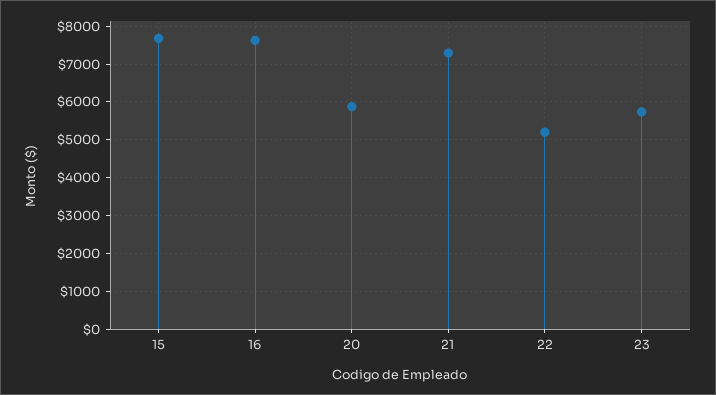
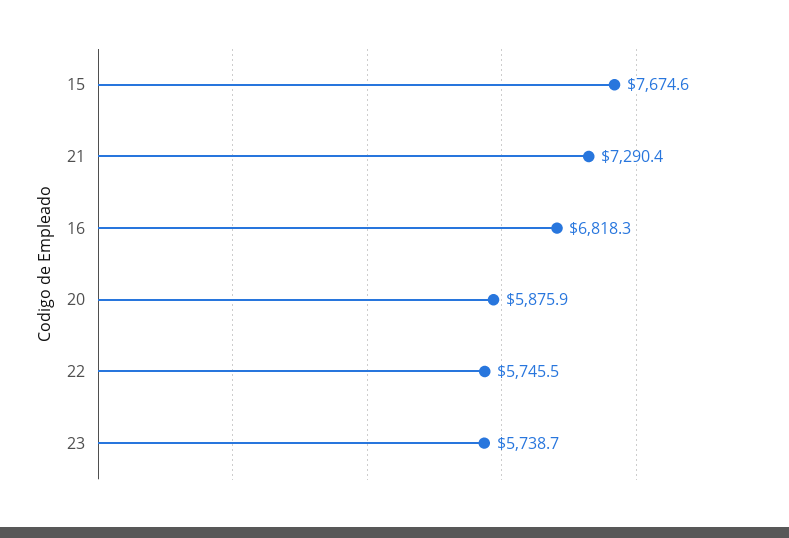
  {
    "15": 7674.6,
-   "16": 7600,
+   "16": 6818.3,
    "20": 5875.9,
    "21": 7290.4,
-   "22": 5200,
+   "22": 5745.5,
    "23": 5738.7
  }

